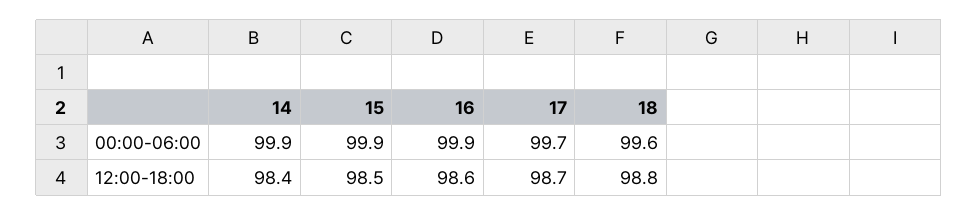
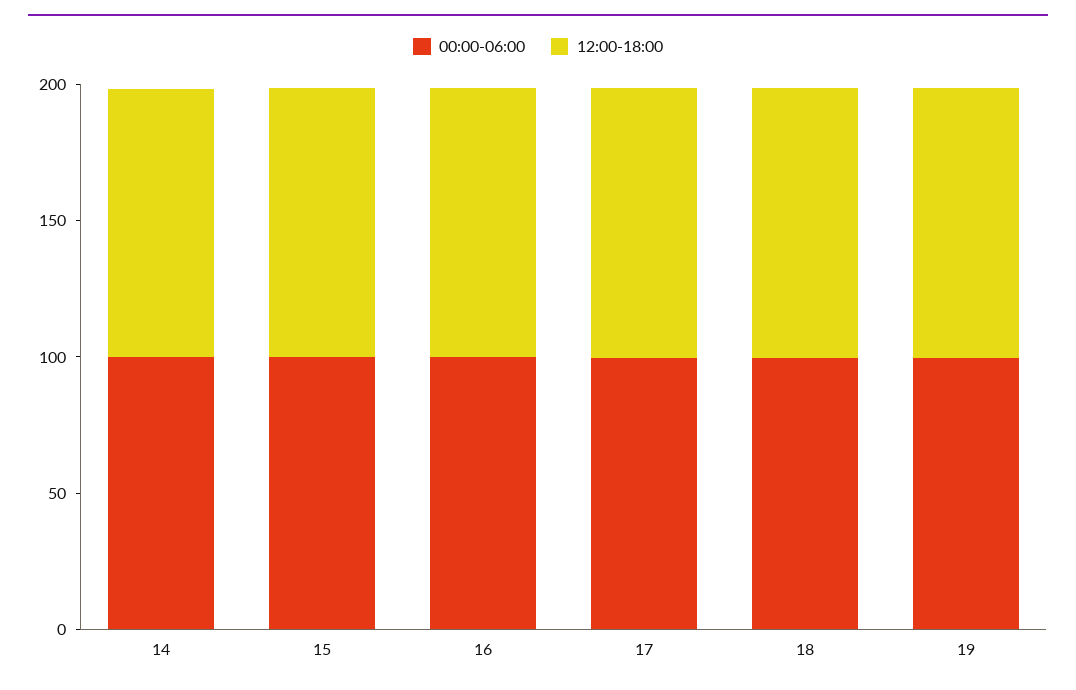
  {
    "00:00-06:00": {
      "14": 99.9,
      "15": 99.9,
      "16": 99.9,
      "17": 99.7,
-     "18": 99.6
+     "18": 99.6,
+     "19": 100
    },
    "12:00-18:00": {
      "14": 98.4,
      "15": 98.5,
      "16": 98.6,
      "17": 98.7,
-     "18": 98.8
+     "18": 98.8,
+     "19": 100
    }
  }

